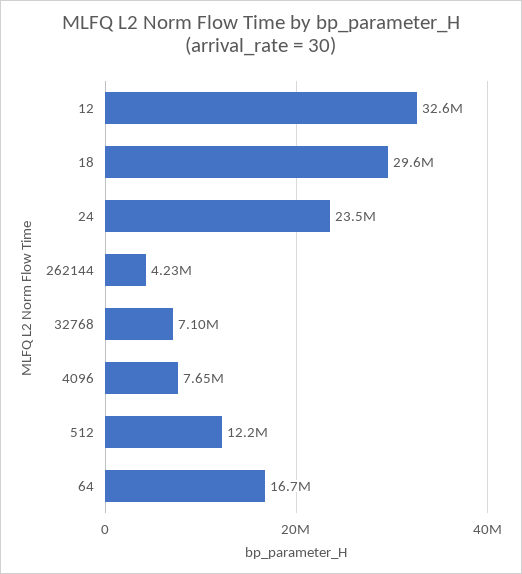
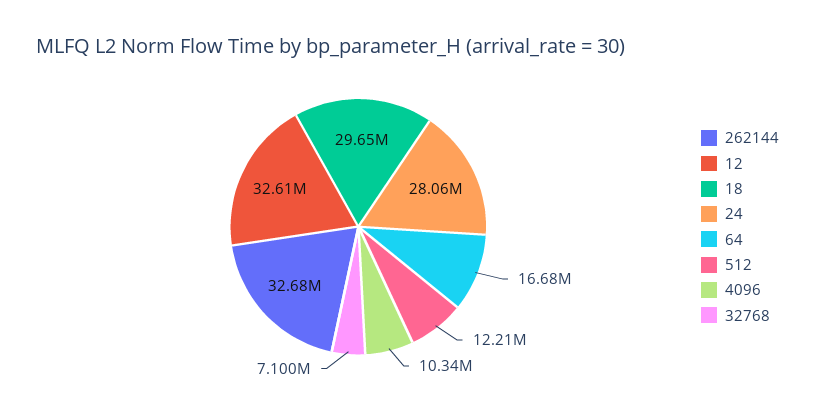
  {
    "12": 32610000,
    "18": 29650000,
-   "24": 23500000,
+   "24": 28060000,
-   "262144": 4230000,
+   "262144": 32680000,
    "32768": 7100000,
-   "4096": 7650000,
+   "4096": 10340000,
    "512": 12210000,
    "64": 16680000
  }

